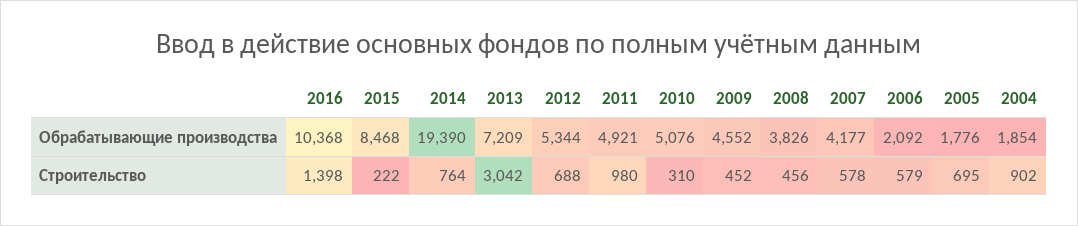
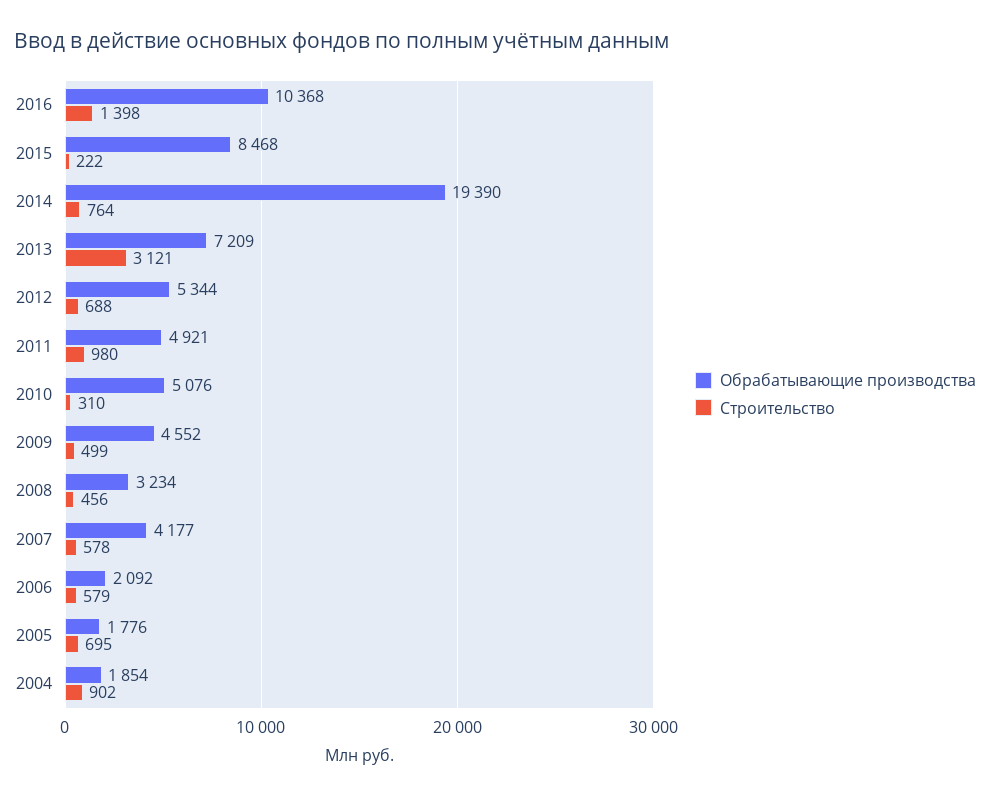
  {
    "Обрабатывающие производства": {
      "2016": 10368,
      "2015": 8468,
      "2014": 19390,
      "2013": 7209,
      "2012": 5344,
      "2011": 4921,
      "2010": 5076,
      "2009": 4552,
-     "2008": 3826,
+     "2008": 3234,
      "2007": 4177,
      "2006": 2092,
      "2005": 1776,
      "2004": 1854
    },
    "Строительство": {
      "2016": 1398,
      "2015": 222,
      "2014": 764,
-     "2013": 3042,
+     "2013": 3121,
      "2012": 688,
      "2011": 980,
      "2010": 310,
-     "2009": 452,
+     "2009": 499,
      "2008": 456,
      "2007": 578,
      "2006": 579,
      "2005": 695,
      "2004": 902
    }
  }

